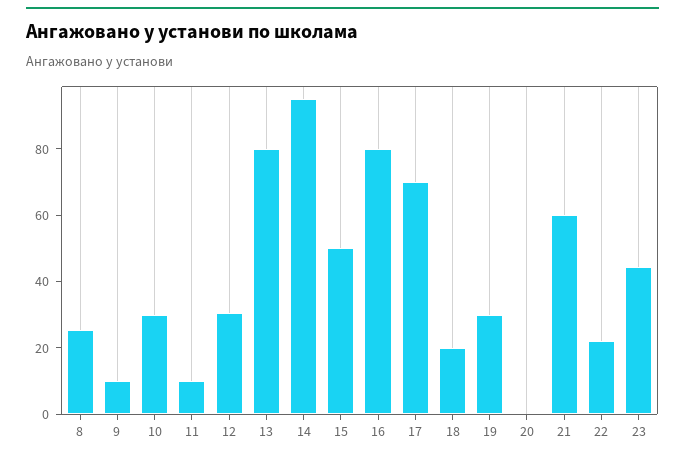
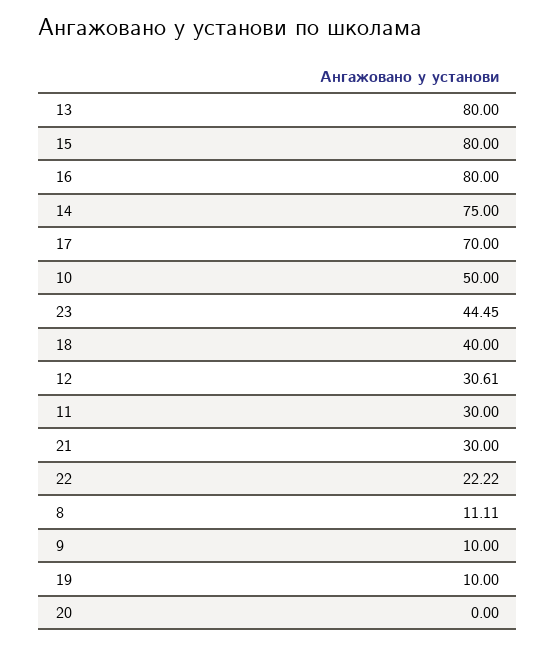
  {
-   "8": 25,
+   "8": 11.11,
    "9": 10,
-   "10": 30,
+   "10": 50,
-   "11": 10,
+   "11": 30,
    "12": 30.61,
    "13": 80,
-   "14": 95,
+   "14": 75,
-   "15": 50,
+   "15": 80,
    "16": 80,
    "17": 70,
-   "18": 20,
+   "18": 40,
-   "19": 30,
+   "19": 10,
    "20": 0,
-   "21": 60,
+   "21": 30,
    "22": 22.22,
    "23": 44.45
  }

